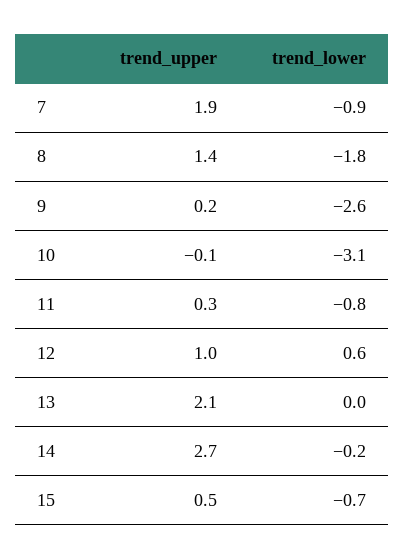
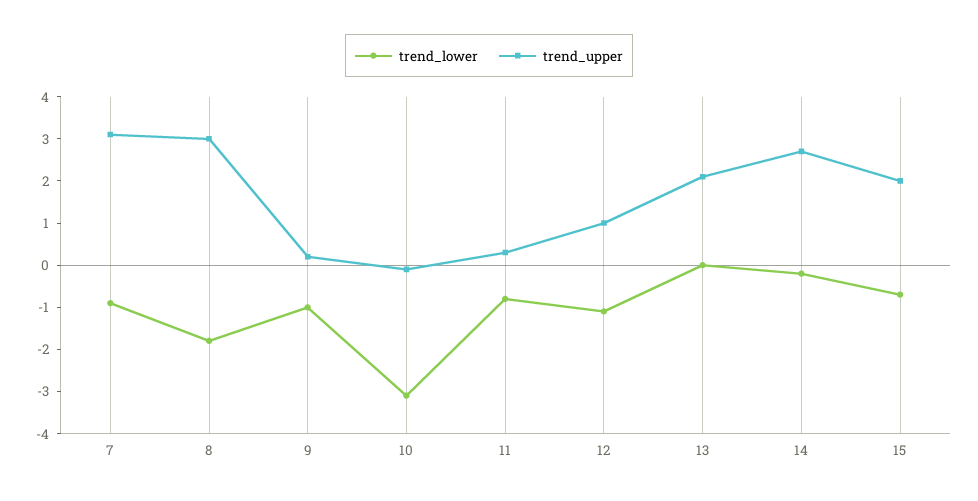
  {
    "trend_upper": {
-     "7": 1.9,
+     "7": 3,
-     "8": 1.4,
+     "8": 3,
      "9": 0.2,
      "10": -0.1,
      "11": 0.3,
      "12": 1,
      "13": 2.1,
      "14": 2.7,
-     "15": 0.5
+     "15": 2
    },
    "trend_lower": {
      "7": -0.9,
      "8": -1.8,
-     "9": -2.6,
+     "9": -1,
      "10": -3.1,
      "11": -0.8,
-     "12": 0.6,
+     "12": -1,
      "13": 0,
      "14": -0.2,
      "15": -0.7
    }
  }

